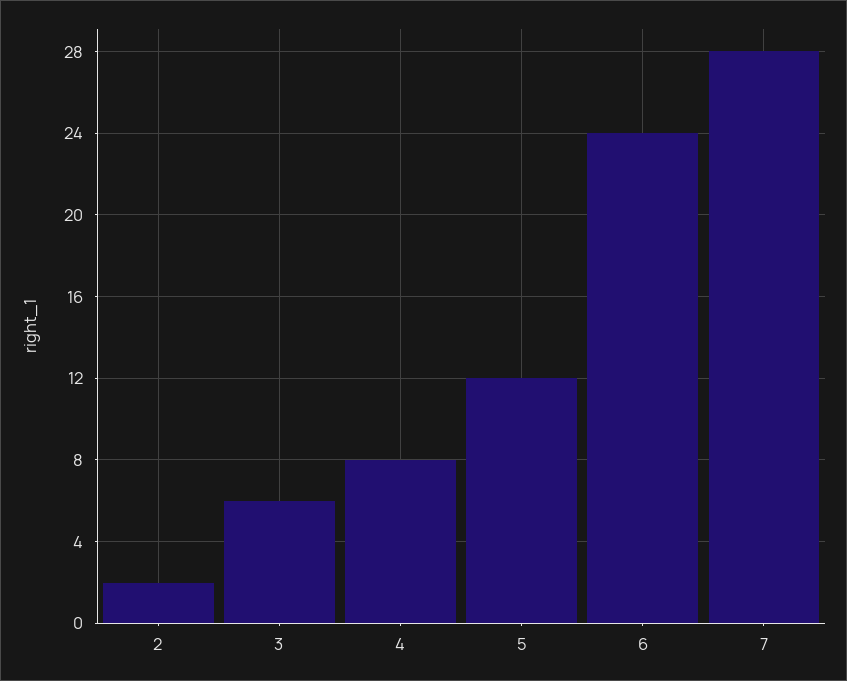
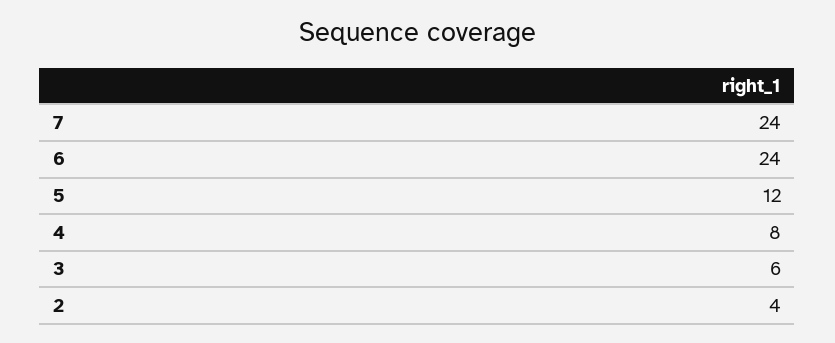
  {
-   "2": 2,
+   "2": 4,
    "3": 6,
    "4": 8,
    "5": 12,
    "6": 24,
-   "7": 28
+   "7": 24
  }

